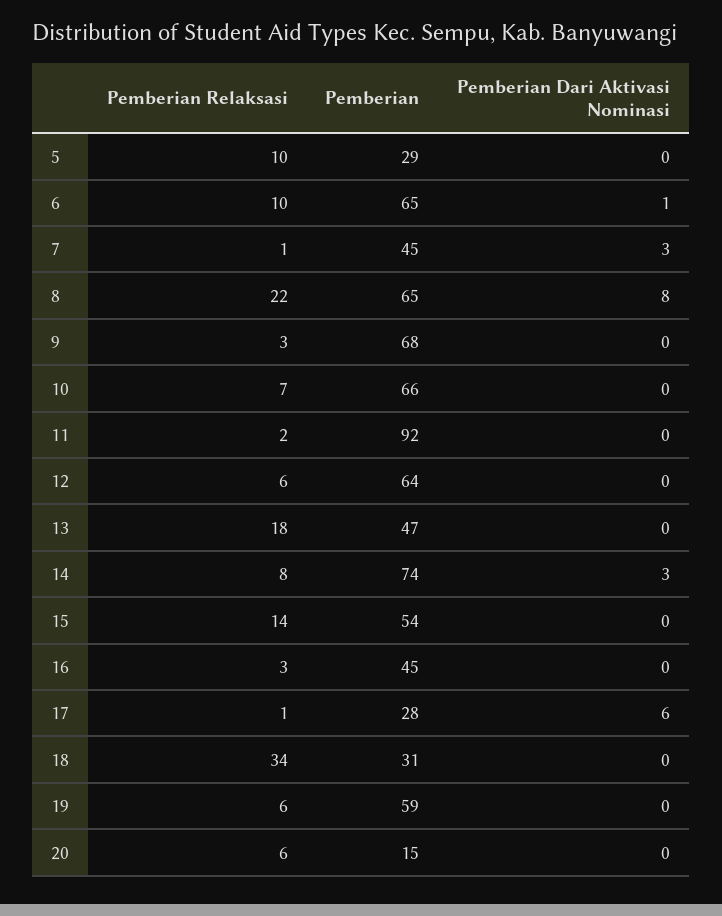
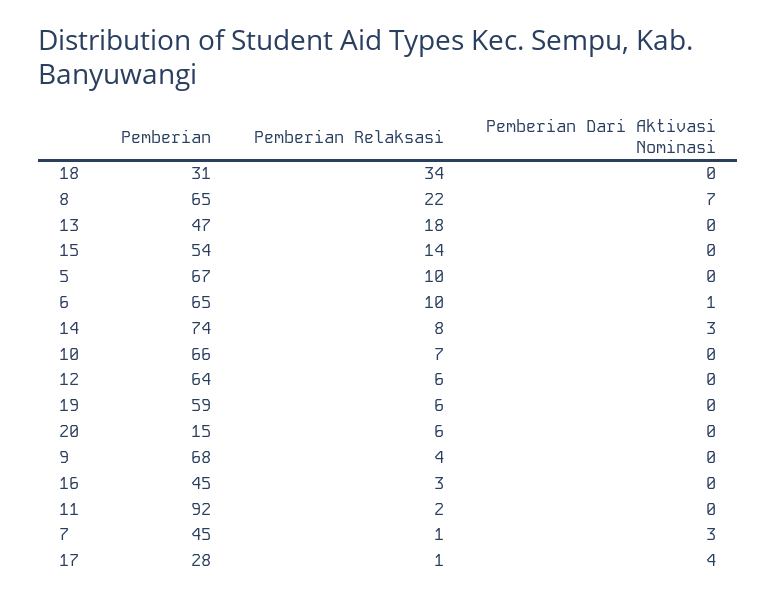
  {
    "Pemberian Relaksasi": {
      "5": 10,
      "6": 10,
      "7": 1,
      "8": 22,
-     "9": 3,
+     "9": 4,
      "10": 7,
      "11": 2,
      "12": 6,
      "13": 18,
      "14": 8,
      "15": 14,
      "16": 3,
      "17": 1,
      "18": 34,
      "19": 6,
      "20": 6
    },
    "Pemberian": {
-     "5": 29,
+     "5": 67,
      "6": 65,
      "7": 45,
      "8": 65,
      "9": 68,
      "10": 66,
      "11": 92,
      "12": 64,
      "13": 47,
      "14": 74,
      "15": 54,
      "16": 45,
      "17": 28,
      "18": 31,
      "19": 59,
      "20": 15
    },
    "Pemberian Dari Aktivasi Nominasi": {
      "5": 0,
      "6": 1,
      "7": 3,
-     "8": 8,
+     "8": 7,
      "9": 0,
      "10": 0,
      "11": 0,
      "12": 0,
      "13": 0,
      "14": 3,
      "15": 0,
      "16": 0,
-     "17": 6,
+     "17": 4,
      "18": 0,
      "19": 0,
      "20": 0
    }
  }

